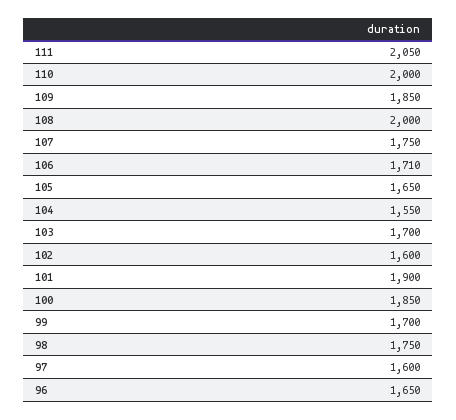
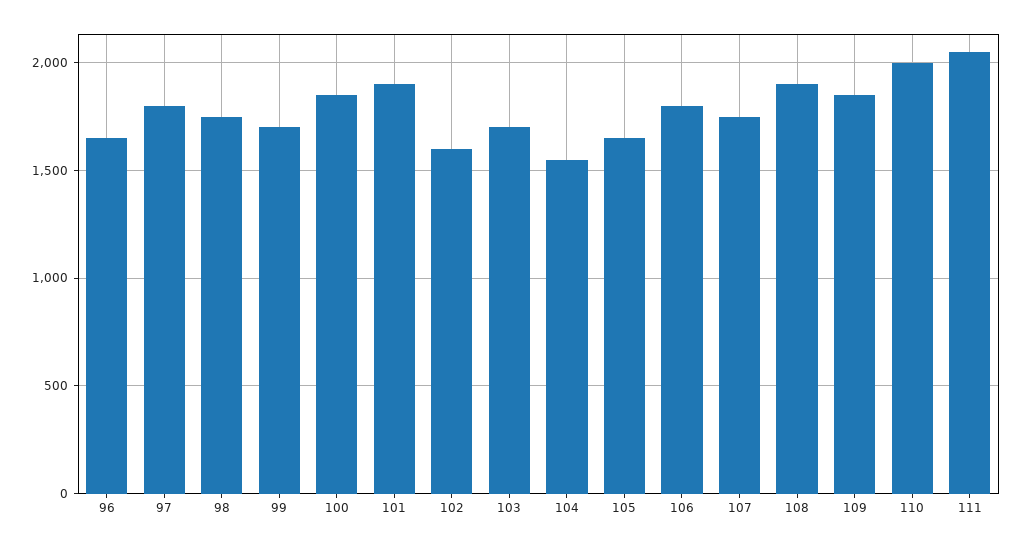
  {
    "111": 2050,
    "110": 2000,
    "109": 1850,
-   "108": 2000,
+   "108": 1900,
    "107": 1750,
-   "106": 1710,
+   "106": 1800,
    "105": 1650,
    "104": 1550,
    "103": 1700,
    "102": 1600,
    "101": 1900,
    "100": 1850,
    "99": 1700,
    "98": 1750,
-   "97": 1600,
+   "97": 1800,
    "96": 1650
  }

